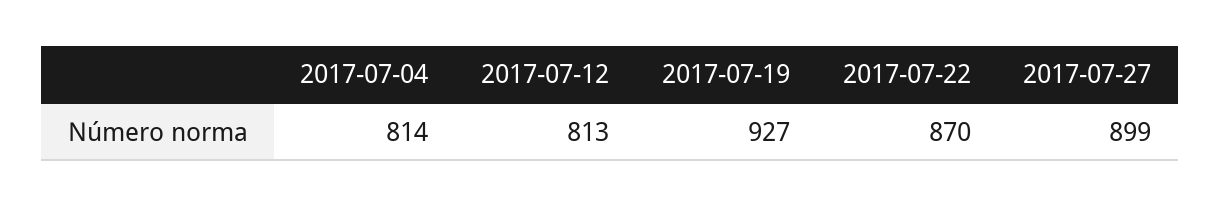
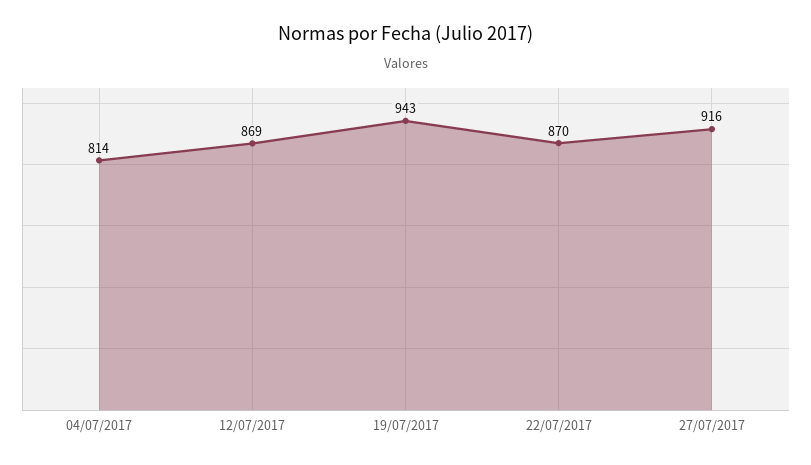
  {
    "2017-07-04": 814,
-   "2017-07-12": 813,
+   "2017-07-12": 869,
-   "2017-07-19": 927,
+   "2017-07-19": 943,
    "2017-07-22": 870,
-   "2017-07-27": 899
+   "2017-07-27": 916
  }

